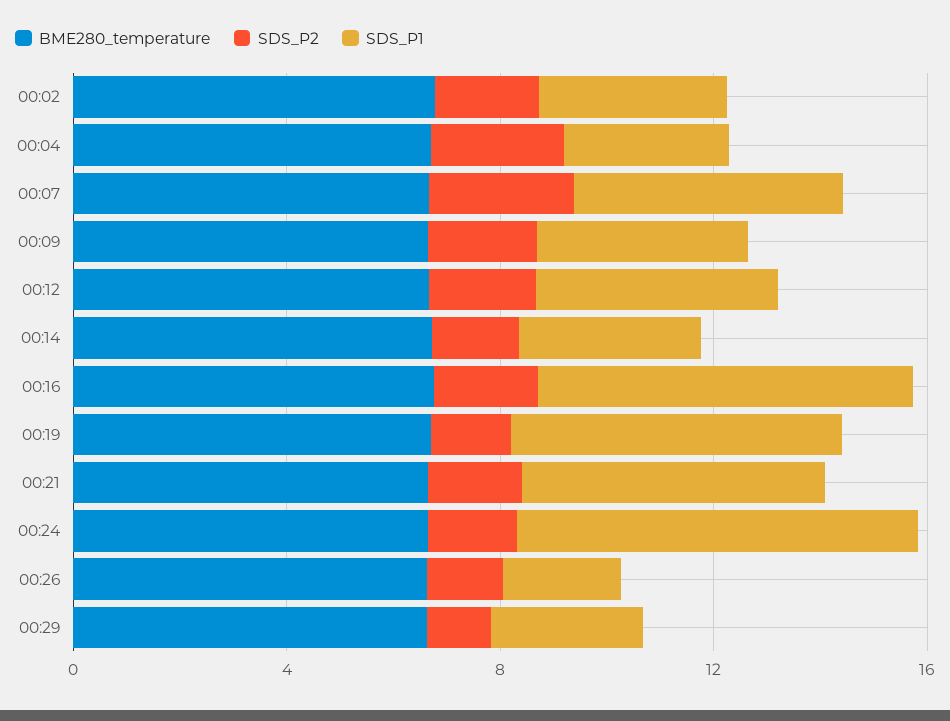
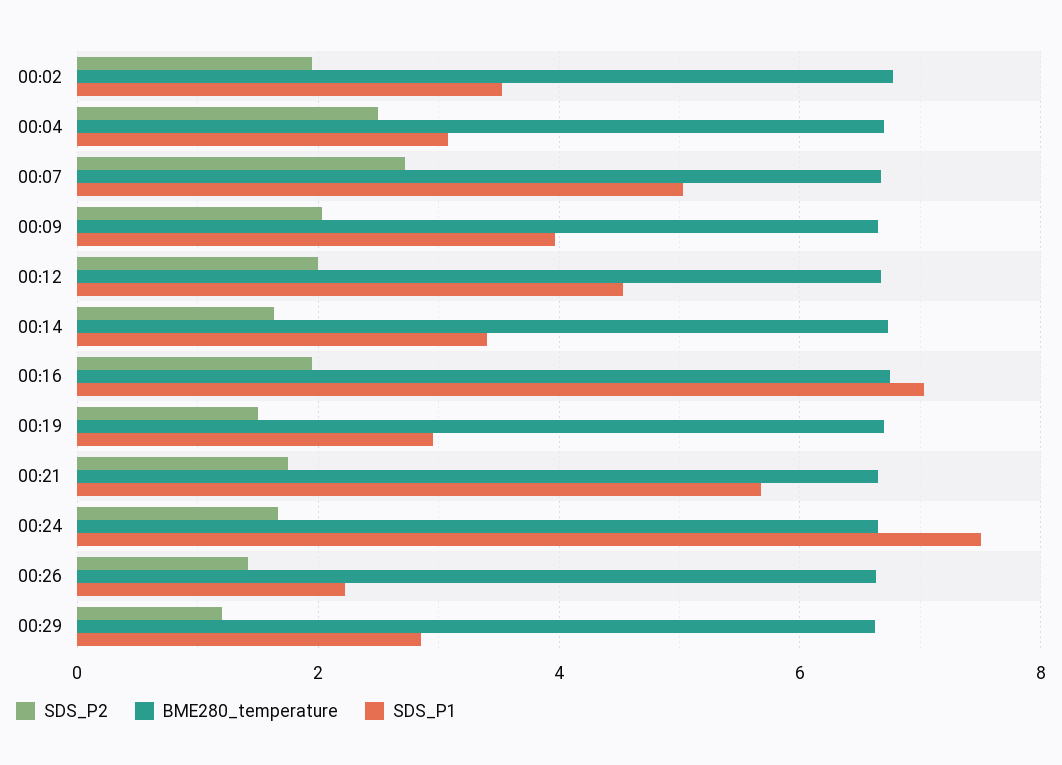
  {
    "BME280_temperature": {
      "00:02": 6.8,
      "00:04": 6.8,
      "00:07": 6.6,
      "00:09": 6.6,
      "00:12": 6.6,
      "00:14": 6.8,
      "00:16": 6.8,
      "00:19": 6.8,
      "00:21": 6.6,
      "00:24": 6.6,
      "00:26": 6.6,
      "00:29": 6.6
    },
    "SDS_P2": {
      "00:02": 2,
      "00:04": 2.6,
      "00:07": 2.8,
      "00:09": 2,
      "00:12": 2,
      "00:14": 1.6,
      "00:16": 2,
      "00:19": 1.6,
      "00:21": 1.8,
      "00:24": 1.6,
      "00:26": 1.4,
      "00:29": 1.2
    },
    "SDS_P1": {
      "00:02": 3.6,
      "00:04": 3,
      "00:07": 5,
      "00:09": 4,
      "00:12": 4.6,
      "00:14": 3.4,
      "00:16": 7,
-     "00:19": 6,
+     "00:19": 3,
      "00:21": 5.6,
      "00:24": 7.6,
      "00:26": 2.2,
      "00:29": 2.8
    }
  }

